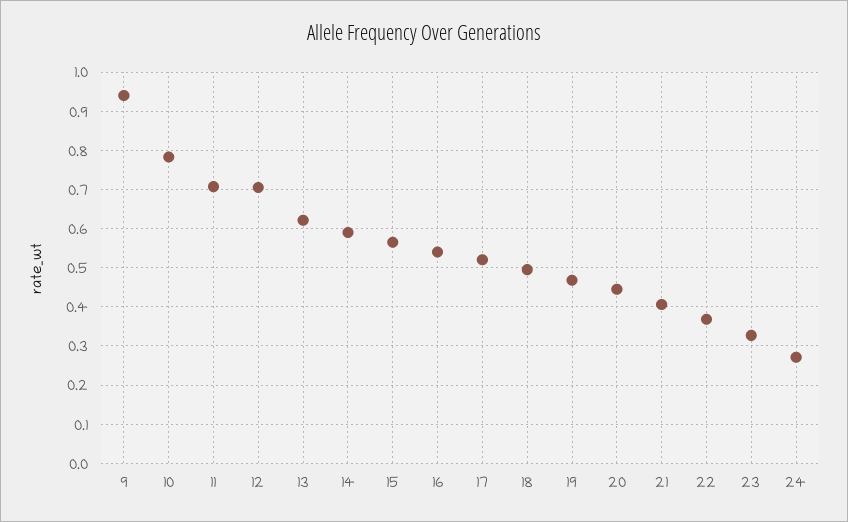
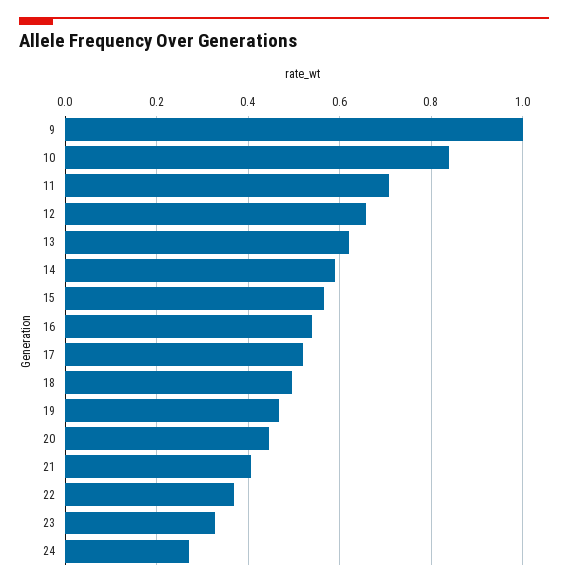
  {
-   "9": 0.94,
+   "9": 1,
-   "10": 0.78,
+   "10": 0.84,
    "11": 0.7,
-   "12": 0.7,
+   "12": 0.66,
    "13": 0.62,
    "14": 0.6,
    "15": 0.56,
    "16": 0.54,
    "17": 0.52,
    "18": 0.5,
    "19": 0.46,
    "20": 0.44,
    "21": 0.4,
    "22": 0.36,
    "23": 0.32,
    "24": 0.28
  }

